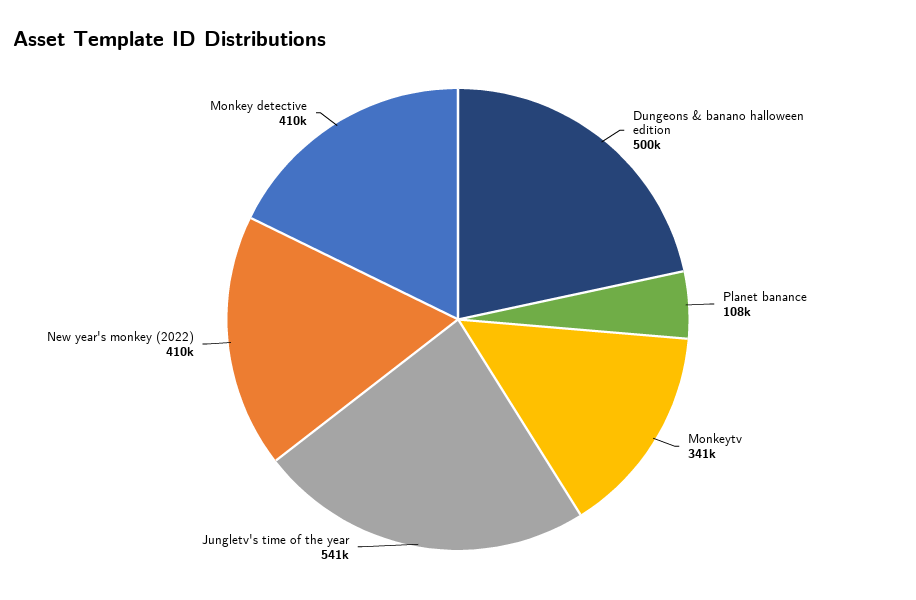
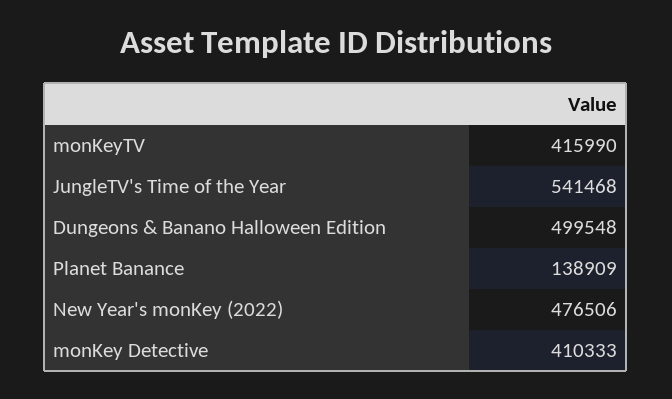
  {
    "Dungeons & banano halloween edition": 499548,
-   "Planet banance": 108000,
+   "Planet banance": 138909,
-   "Monkeytv": 341000,
+   "Monkeytv": 415990,
    "Jungletv's time of the year": 541468,
-   "New year's monkey (2022)": 410000,
+   "New year's monkey (2022)": 476506,
    "Monkey detective": 410333
  }

